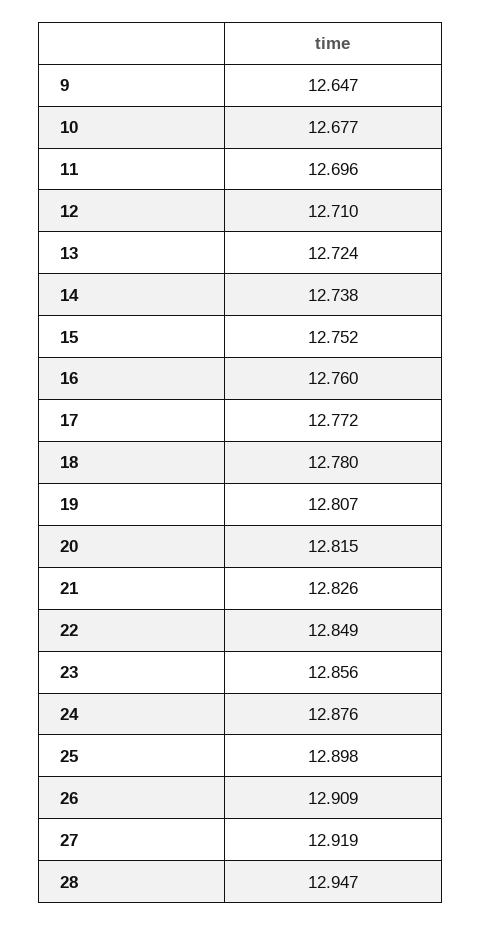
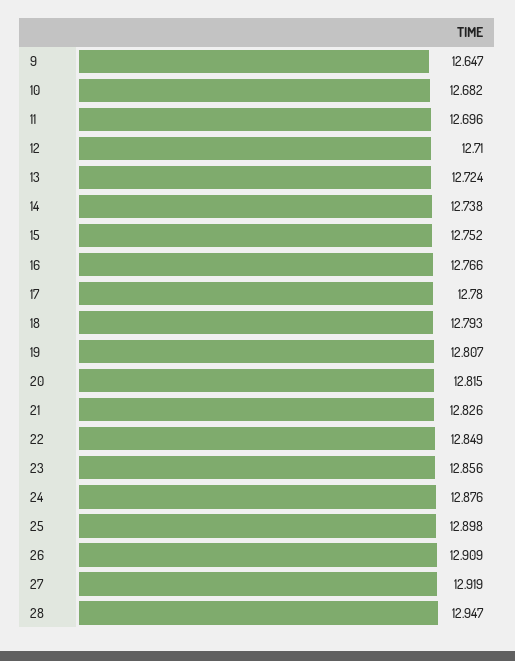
  {
    "9": 12.647,
-   "10": 12.677,
+   "10": 12.682,
    "11": 12.696,
    "12": 12.71,
    "13": 12.724,
    "14": 12.738,
    "15": 12.752,
-   "16": 12.76,
+   "16": 12.766,
-   "17": 12.772,
+   "17": 12.78,
-   "18": 12.78,
+   "18": 12.793,
    "19": 12.807,
    "20": 12.815,
    "21": 12.826,
    "22": 12.849,
    "23": 12.856,
    "24": 12.876,
    "25": 12.898,
    "26": 12.909,
    "27": 12.919,
    "28": 12.947
  }

